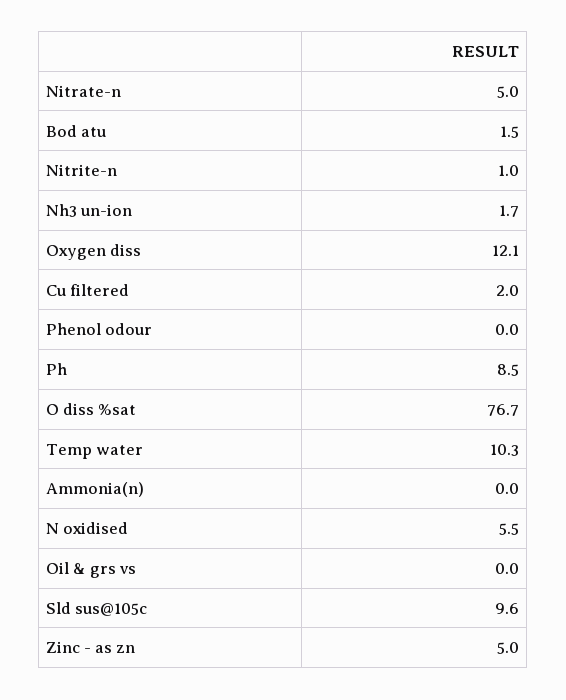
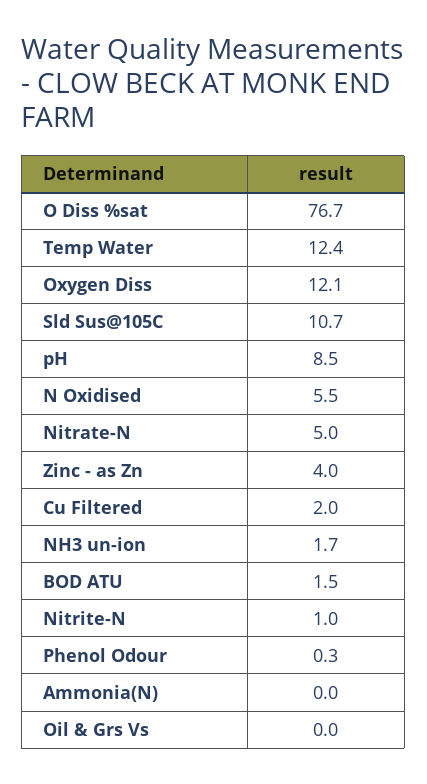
  {
    "Nitrate-n": 5,
    "Bod atu": 1.5,
    "Nitrite-n": 1,
    "Nh3 un-ion": 1.7,
    "Oxygen diss": 12.1,
    "Cu filtered": 2,
-   "Phenol odour": 0,
+   "Phenol odour": 0.3,
    "Ph": 8.5,
    "O diss %sat": 76.7,
-   "Temp water": 10.3,
+   "Temp water": 12.4,
    "Ammonia(n)": 0,
    "N oxidised": 5.5,
    "Oil & grs vs": 0,
-   "Sld sus@105c": 9.6,
+   "Sld sus@105c": 10.7,
-   "Zinc - as zn": 5
+   "Zinc - as zn": 4
  }

